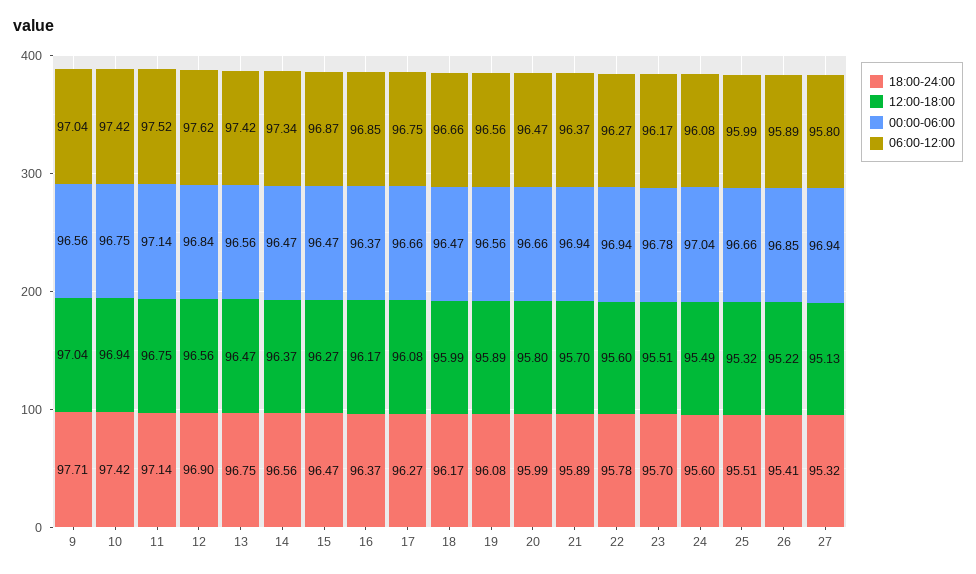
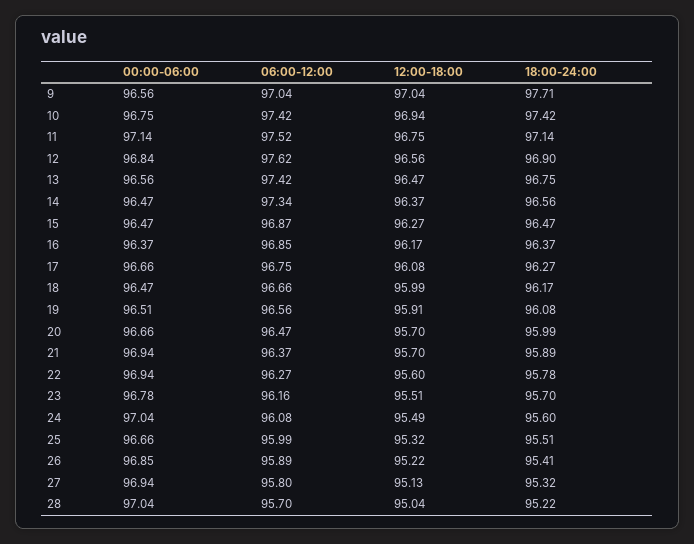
  {
    "18:00-24:00": {
      "9": 97.71,
      "10": 97.42,
      "11": 97.14,
      "12": 96.9,
      "13": 96.75,
      "14": 96.56,
      "15": 96.47,
      "16": 96.37,
      "17": 96.27,
      "18": 96.17,
      "19": 96.08,
      "20": 95.99,
      "21": 95.89,
      "22": 95.78,
      "23": 95.7,
      "24": 95.6,
      "25": 95.51,
      "26": 95.41,
-     "27": 95.32
+     "27": 95.32,
+     "28": 95.22
    },
    "12:00-18:00": {
      "9": 97.04,
      "10": 96.94,
      "11": 96.75,
      "12": 96.56,
      "13": 96.47,
      "14": 96.37,
      "15": 96.27,
      "16": 96.17,
      "17": 96.08,
      "18": 95.99,
-     "19": 95.89,
+     "19": 95.91,
-     "20": 95.8,
+     "20": 95.7,
      "21": 95.7,
      "22": 95.6,
      "23": 95.51,
      "24": 95.49,
      "25": 95.32,
      "26": 95.22,
-     "27": 95.13
+     "27": 95.13,
+     "28": 95.04
    },
    "00:00-06:00": {
      "9": 96.56,
      "10": 96.75,
      "11": 97.14,
      "12": 96.84,
      "13": 96.56,
      "14": 96.47,
      "15": 96.47,
      "16": 96.37,
      "17": 96.66,
      "18": 96.47,
-     "19": 96.56,
+     "19": 96.51,
      "20": 96.66,
      "21": 96.94,
      "22": 96.94,
      "23": 96.78,
      "24": 97.04,
      "25": 96.66,
      "26": 96.85,
-     "27": 96.94
+     "27": 96.94,
+     "28": 97.04
    },
    "06:00-12:00": {
      "9": 97.04,
      "10": 97.42,
      "11": 97.52,
      "12": 97.62,
      "13": 97.42,
      "14": 97.34,
      "15": 96.87,
      "16": 96.85,
      "17": 96.75,
      "18": 96.66,
      "19": 96.56,
      "20": 96.47,
      "21": 96.37,
      "22": 96.27,
-     "23": 96.17,
+     "23": 96.16,
      "24": 96.08,
      "25": 95.99,
      "26": 95.89,
-     "27": 95.8
+     "27": 95.8,
+     "28": 95.7
    }
  }

